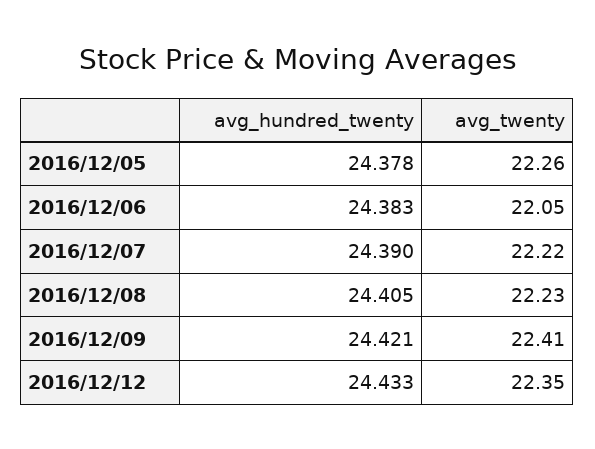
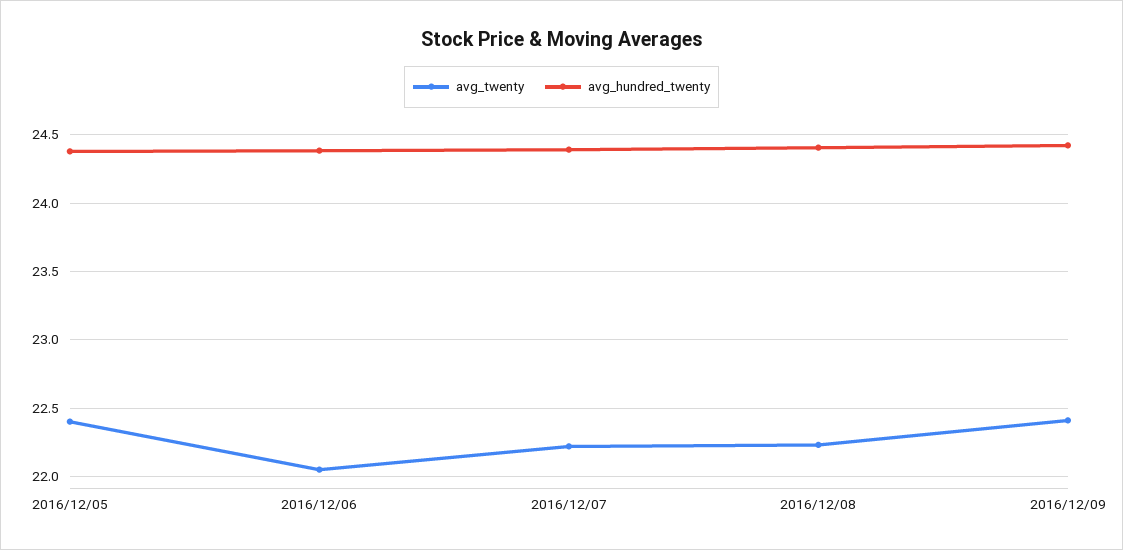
  {
    "avg_hundred_twenty": {
      "2016/12/05": 24.378,
      "2016/12/06": 24.383,
      "2016/12/07": 24.39,
      "2016/12/08": 24.405,
-     "2016/12/09": 24.421,
+     "2016/12/09": 24.421
-     "2016/12/12": 24.433
    },
    "avg_twenty": {
-     "2016/12/05": 22.26,
+     "2016/12/05": 22.4,
      "2016/12/06": 22.05,
      "2016/12/07": 22.22,
      "2016/12/08": 22.23,
-     "2016/12/09": 22.41,
+     "2016/12/09": 22.41
-     "2016/12/12": 22.35
    }
  }

